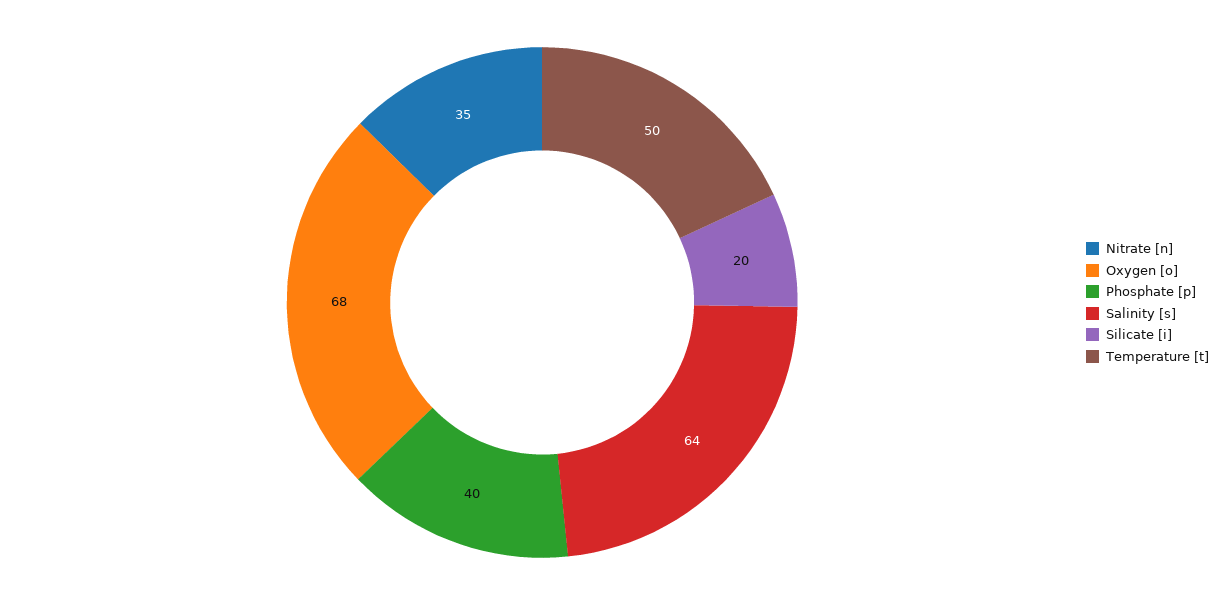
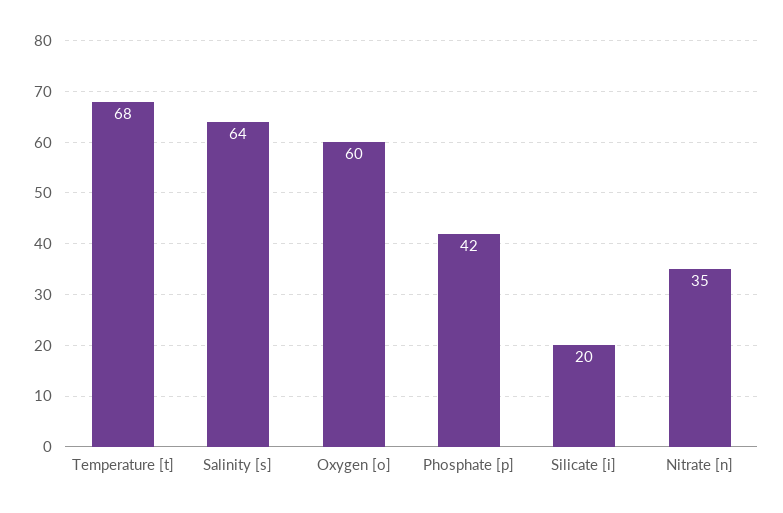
  {
    "Nitrate [n]": 35,
-   "Oxygen [o]": 68,
+   "Oxygen [o]": 60,
-   "Phosphate [p]": 40,
+   "Phosphate [p]": 42,
    "Salinity [s]": 64,
    "Silicate [i]": 20,
-   "Temperature [t]": 50
+   "Temperature [t]": 68
  }

